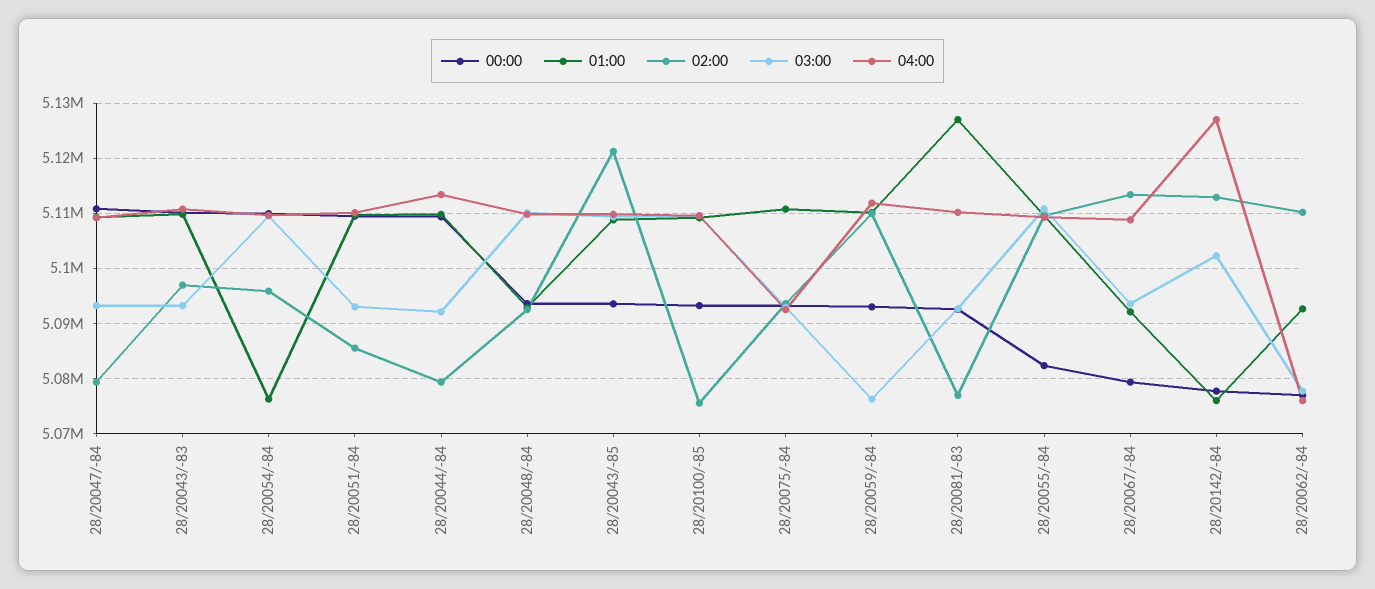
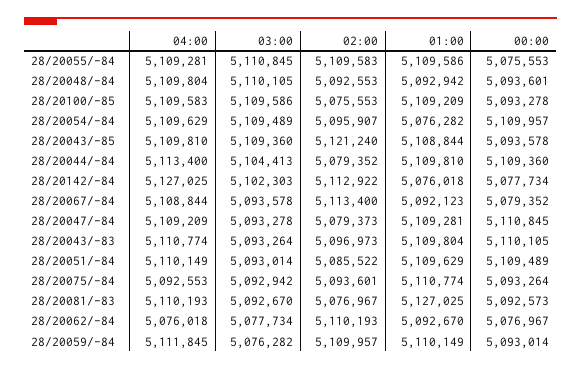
  {
    "00:00": {
      "28/20047/-84": 5110845,
      "28/20043/-83": 5110105,
      "28/20054/-84": 5109957,
      "28/20051/-84": 5109489,
      "28/20044/-84": 5109360,
      "28/20048/-84": 5093601,
      "28/20043/-85": 5093578,
      "28/20100/-85": 5093278,
      "28/20075/-84": 5093264,
      "28/20059/-84": 5093014,
      "28/20081/-83": 5092573,
-     "28/20055/-84": 5082000,
+     "28/20055/-84": 5075553,
      "28/20067/-84": 5079352,
      "28/20142/-84": 5077734,
      "28/20062/-84": 5076967
    },
    "01:00": {
      "28/20047/-84": 5109281,
      "28/20043/-83": 5109804,
      "28/20054/-84": 5076282,
      "28/20051/-84": 5109629,
      "28/20044/-84": 5109810,
      "28/20048/-84": 5092942,
      "28/20043/-85": 5108844,
      "28/20100/-85": 5109209,
      "28/20075/-84": 5110774,
      "28/20059/-84": 5110149,
      "28/20081/-83": 5127025,
      "28/20055/-84": 5109586,
      "28/20067/-84": 5092123,
      "28/20142/-84": 5076018,
      "28/20062/-84": 5092670
    },
    "02:00": {
      "28/20047/-84": 5079373,
      "28/20043/-83": 5096973,
      "28/20054/-84": 5095907,
      "28/20051/-84": 5085522,
      "28/20044/-84": 5079352,
      "28/20048/-84": 5092553,
      "28/20043/-85": 5121240,
      "28/20100/-85": 5075553,
      "28/20075/-84": 5093601,
      "28/20059/-84": 5109957,
      "28/20081/-83": 5076967,
      "28/20055/-84": 5109583,
      "28/20067/-84": 5113400,
      "28/20142/-84": 5112922,
      "28/20062/-84": 5110193
    },
    "03:00": {
      "28/20047/-84": 5093278,
      "28/20043/-83": 5093264,
      "28/20054/-84": 5109489,
      "28/20051/-84": 5093014,
-     "28/20044/-84": 5092000,
+     "28/20044/-84": 5104413,
      "28/20048/-84": 5110105,
      "28/20043/-85": 5109360,
      "28/20100/-85": 5109586,
      "28/20075/-84": 5092942,
      "28/20059/-84": 5076282,
      "28/20081/-83": 5092670,
      "28/20055/-84": 5110845,
      "28/20067/-84": 5093578,
      "28/20142/-84": 5102303,
      "28/20062/-84": 5077734
    },
    "04:00": {
      "28/20047/-84": 5109209,
      "28/20043/-83": 5110774,
      "28/20054/-84": 5109629,
      "28/20051/-84": 5110149,
      "28/20044/-84": 5113400,
      "28/20048/-84": 5109804,
      "28/20043/-85": 5109810,
      "28/20100/-85": 5109583,
      "28/20075/-84": 5092553,
      "28/20059/-84": 5111845,
      "28/20081/-83": 5110193,
      "28/20055/-84": 5109281,
      "28/20067/-84": 5108844,
      "28/20142/-84": 5127025,
      "28/20062/-84": 5076018
    }
  }

